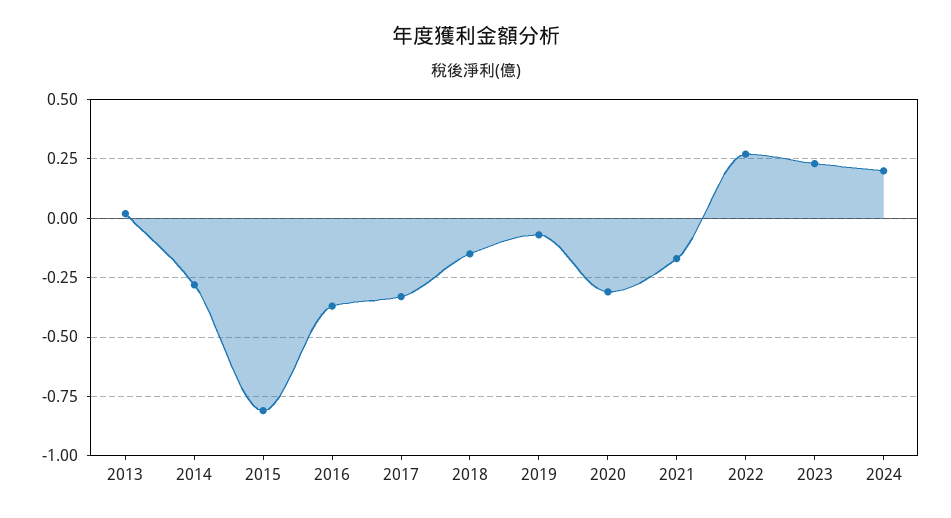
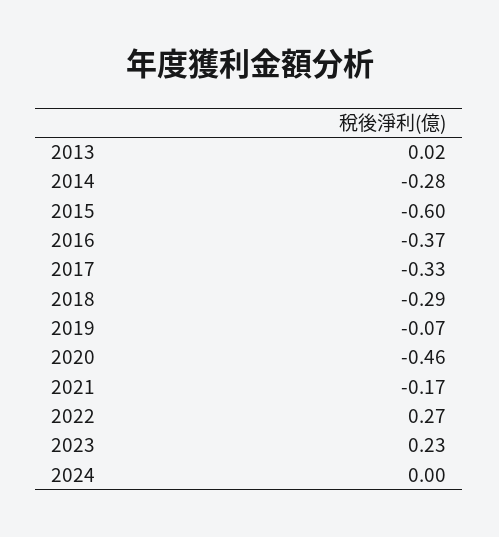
  {
    "2013": 0.02,
    "2014": -0.28,
-   "2015": -0.8,
+   "2015": -0.6,
    "2016": -0.37,
    "2017": -0.33,
-   "2018": -0.15,
+   "2018": -0.29,
    "2019": -0.07,
-   "2020": -0.3,
+   "2020": -0.46,
    "2021": -0.17,
    "2022": 0.27,
    "2023": 0.23,
-   "2024": 0.2
+   "2024": 0
  }

